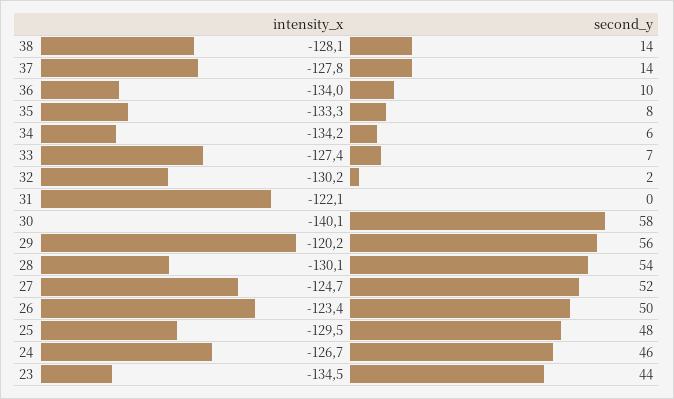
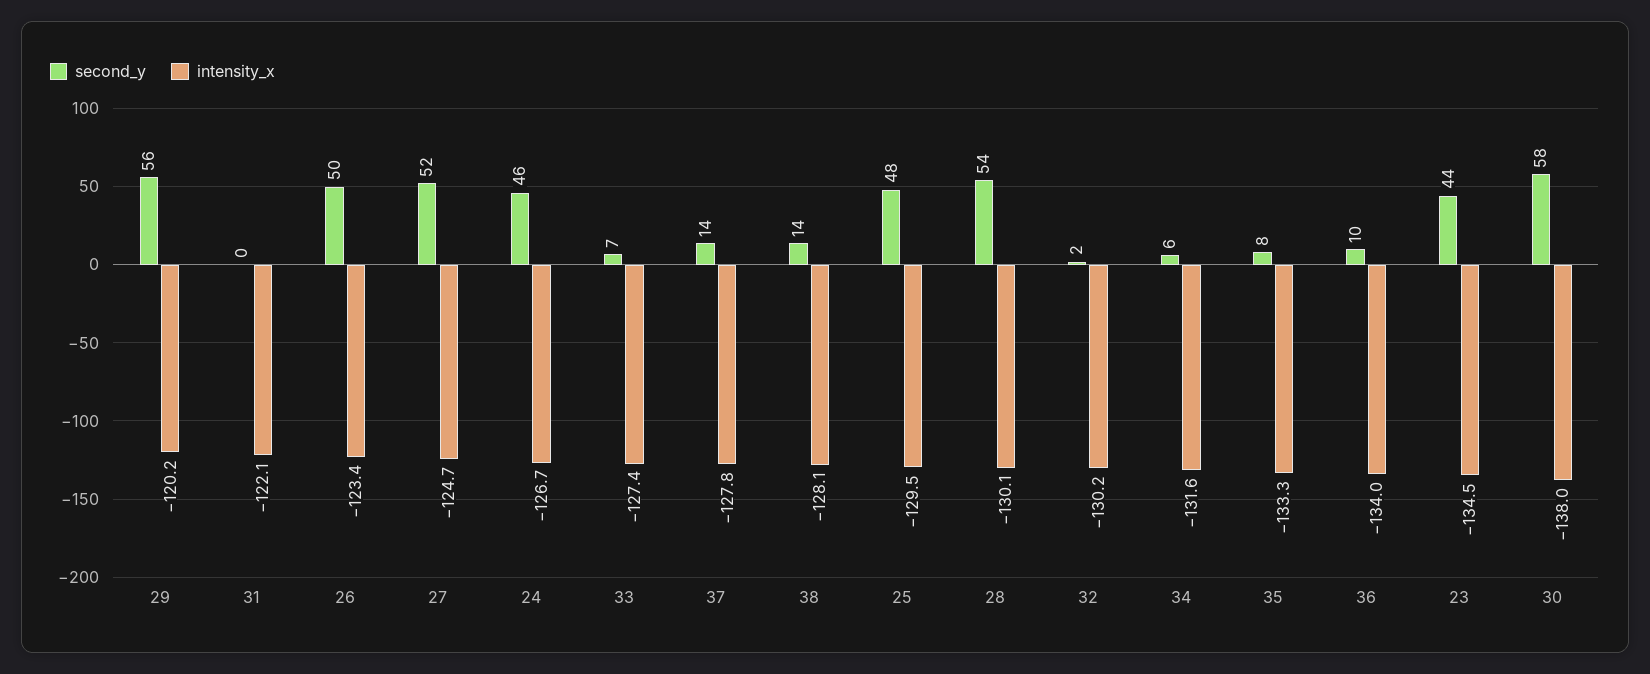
  {
    "intensity_x": {
      "38": -128.1,
      "37": -127.8,
      "36": -134,
      "35": -133.3,
-     "34": -134.2,
+     "34": -131.6,
      "33": -127.4,
      "32": -130.2,
      "31": -122.1,
-     "30": -140.1,
+     "30": -138,
      "29": -120.2,
      "28": -130.1,
      "27": -124.7,
      "26": -123.4,
      "25": -129.5,
      "24": -126.7,
      "23": -134.5
    },
    "second_y": {
      "38": 14,
      "37": 14,
      "36": 10,
      "35": 8,
      "34": 6,
      "33": 7,
      "32": 2,
      "31": 0,
      "30": 58,
      "29": 56,
      "28": 54,
      "27": 52,
      "26": 50,
      "25": 48,
      "24": 46,
      "23": 44
    }
  }

